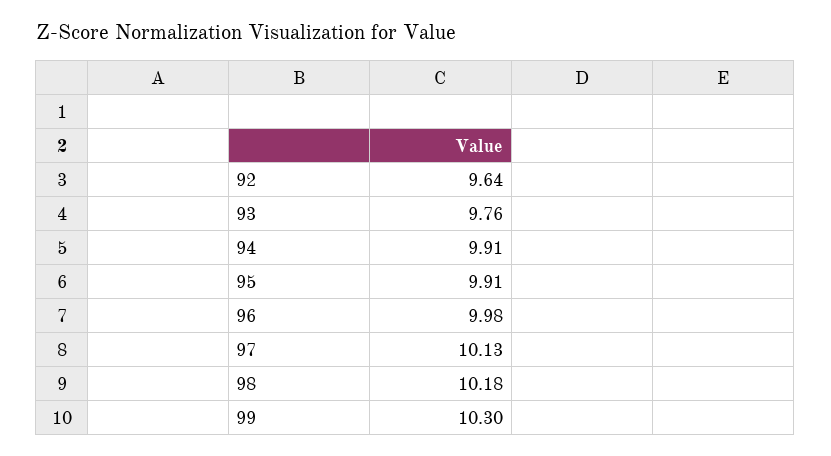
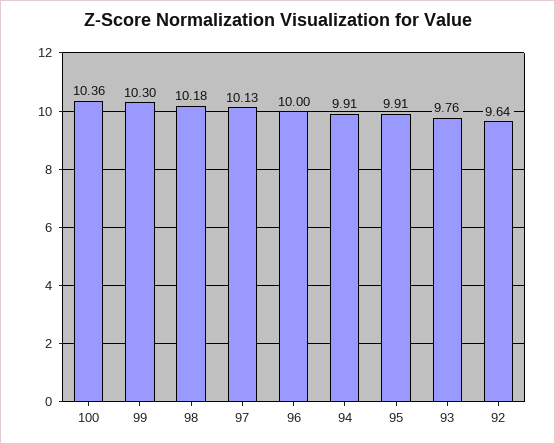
  {
    "92": 9.64,
    "93": 9.76,
    "94": 9.91,
    "95": 9.91,
-   "96": 9.98,
+   "96": 10,
    "97": 10.13,
    "98": 10.18,
-   "99": 10.3
+   "99": 10.3,
+   "100": 10.36
  }

